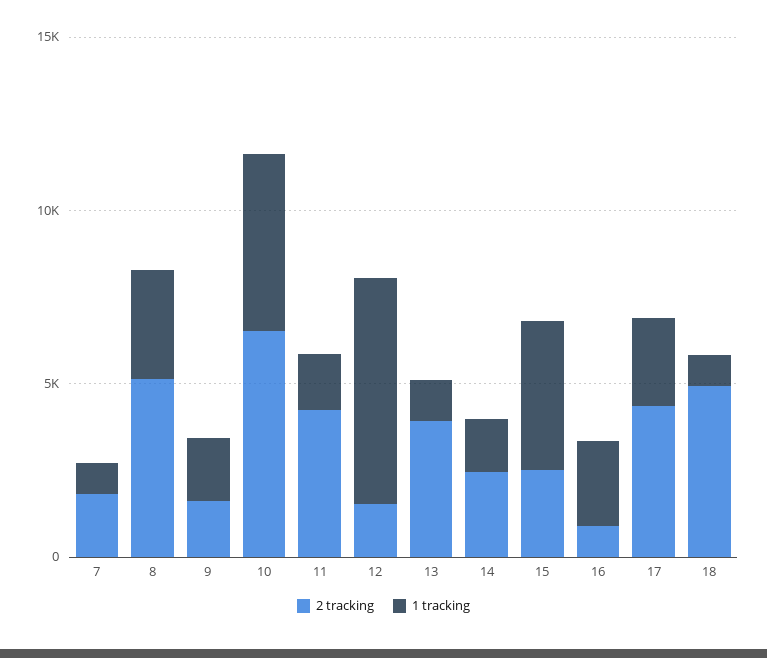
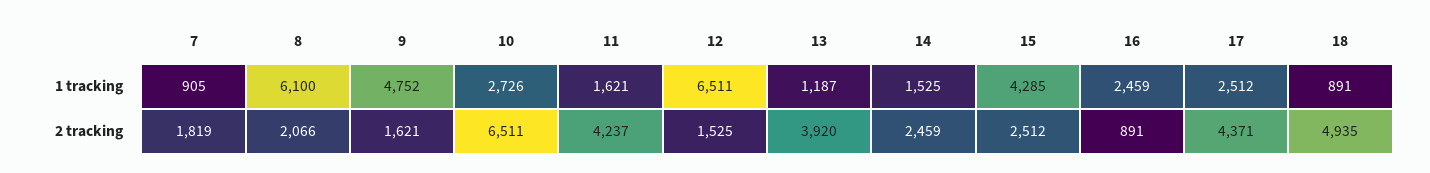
  {
    "2 tracking": {
      "7": 1819,
-     "8": 5000,
+     "8": 2066,
      "9": 1621,
      "10": 6511,
      "11": 4237,
      "12": 1525,
      "13": 3920,
      "14": 2459,
      "15": 2512,
      "16": 891,
      "17": 4371,
      "18": 4935
    },
    "1 tracking": {
      "7": 905,
-     "8": 3000,
+     "8": 6100,
-     "9": 2000,
+     "9": 4752,
-     "10": 5000,
+     "10": 2726,
      "11": 1621,
      "12": 6511,
      "13": 1187,
      "14": 1525,
      "15": 4285,
      "16": 2459,
      "17": 2512,
      "18": 891
    }
  }

